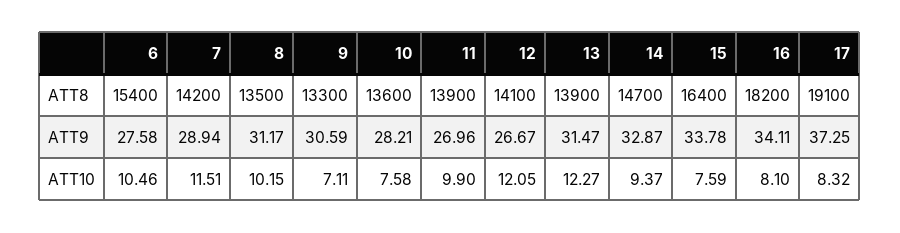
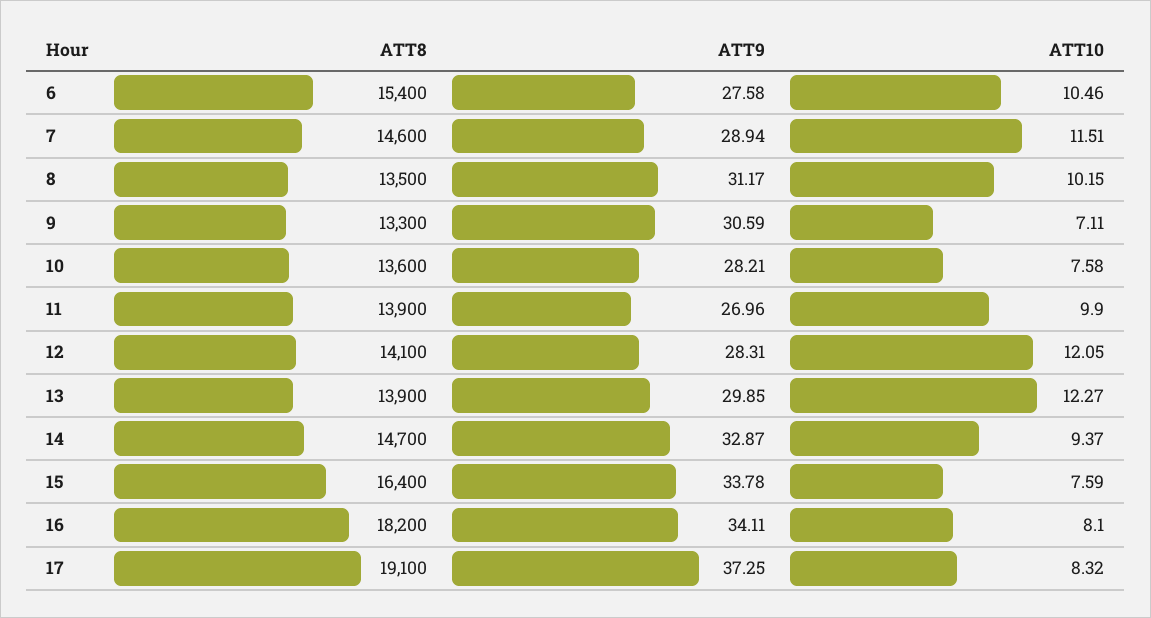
  {
    "6": {
      "ATT8": 15400,
      "ATT9": 27.58,
      "ATT10": 10.46
    },
    "7": {
-     "ATT8": 14200,
+     "ATT8": 14600,
      "ATT9": 28.94,
      "ATT10": 11.51
    },
    "8": {
      "ATT8": 13500,
      "ATT9": 31.17,
      "ATT10": 10.15
    },
    "9": {
      "ATT8": 13300,
      "ATT9": 30.59,
      "ATT10": 7.11
    },
    "10": {
      "ATT8": 13600,
      "ATT9": 28.21,
      "ATT10": 7.58
    },
    "11": {
      "ATT8": 13900,
      "ATT9": 26.96,
      "ATT10": 9.9
    },
    "12": {
      "ATT8": 14100,
-     "ATT9": 26.67,
+     "ATT9": 28.31,
      "ATT10": 12.05
    },
    "13": {
      "ATT8": 13900,
-     "ATT9": 31.47,
+     "ATT9": 29.85,
      "ATT10": 12.27
    },
    "14": {
      "ATT8": 14700,
      "ATT9": 32.87,
      "ATT10": 9.37
    },
    "15": {
      "ATT8": 16400,
      "ATT9": 33.78,
      "ATT10": 7.59
    },
    "16": {
      "ATT8": 18200,
      "ATT9": 34.11,
      "ATT10": 8.1
    },
    "17": {
      "ATT8": 19100,
      "ATT9": 37.25,
      "ATT10": 8.32
    }
  }

